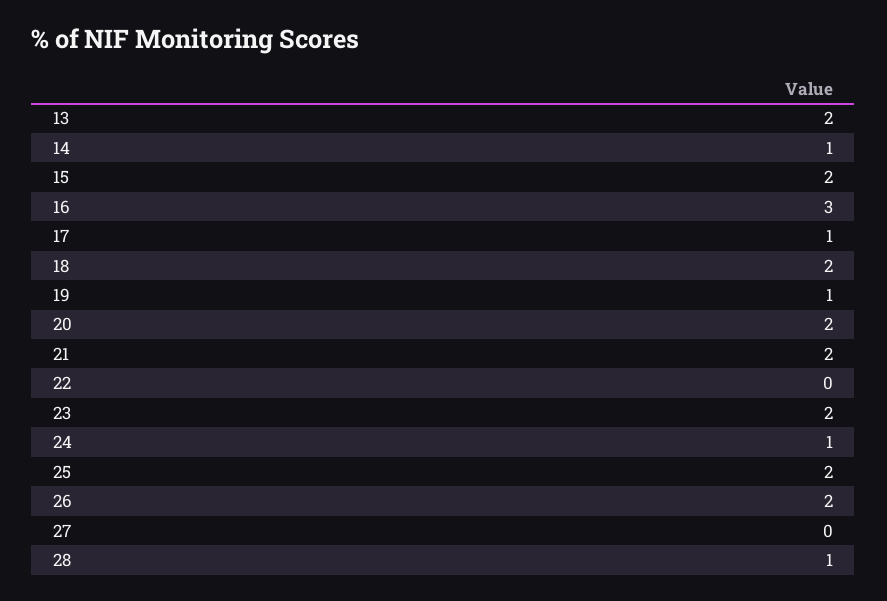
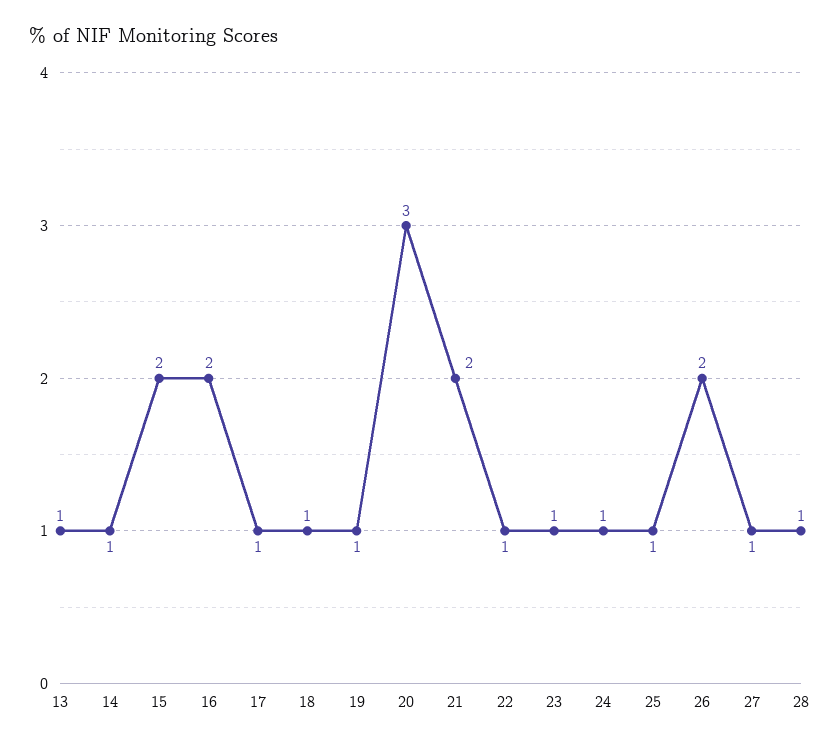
  {
-   "13": 2,
+   "13": 1,
    "14": 1,
    "15": 2,
-   "16": 3,
+   "16": 2,
    "17": 1,
-   "18": 2,
+   "18": 1,
    "19": 1,
-   "20": 2,
+   "20": 3,
    "21": 2,
-   "22": 0,
+   "22": 1,
-   "23": 2,
+   "23": 1,
    "24": 1,
-   "25": 2,
+   "25": 1,
    "26": 2,
-   "27": 0,
+   "27": 1,
    "28": 1
  }

